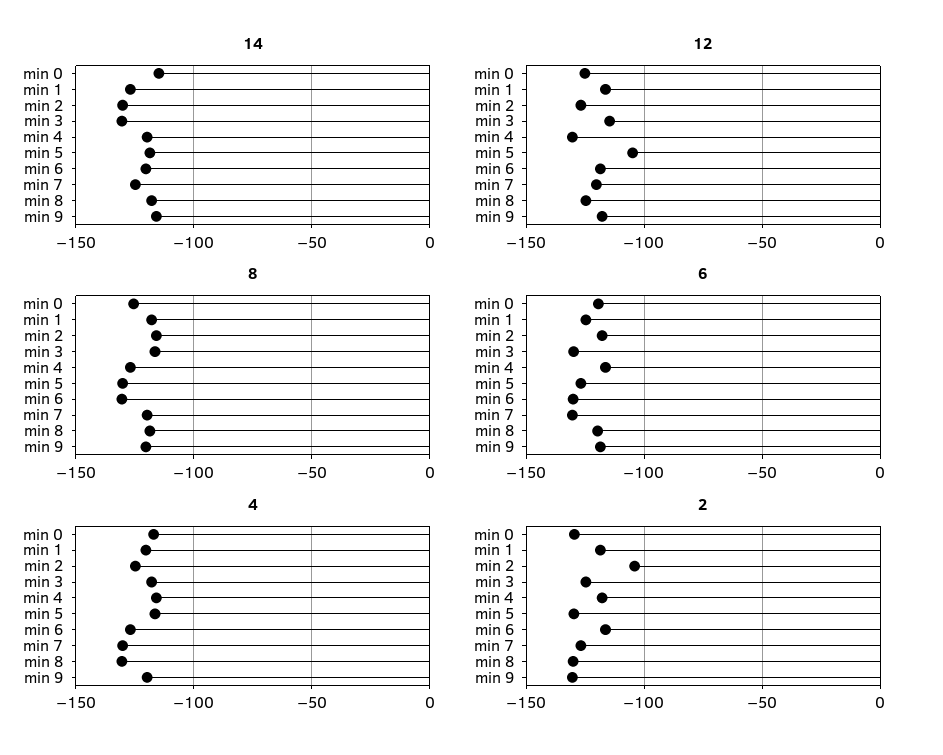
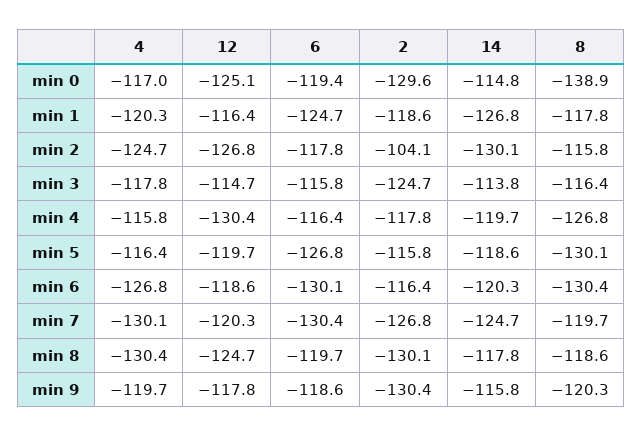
  {
    "14": {
      "min 0": -114.8,
      "min 1": -126.8,
      "min 2": -130.1,
-     "min 3": -130,
+     "min 3": -113.8,
      "min 4": -119.7,
      "min 5": -118.6,
      "min 6": -120.3,
      "min 7": -124.7,
      "min 8": -117.8,
      "min 9": -115.8
    },
    "12": {
      "min 0": -125.1,
      "min 1": -116.4,
      "min 2": -126.8,
      "min 3": -114.7,
      "min 4": -130.4,
-     "min 5": -105,
+     "min 5": -119.7,
      "min 6": -118.6,
      "min 7": -120.3,
      "min 8": -124.7,
      "min 9": -117.8
    },
    "8": {
-     "min 0": -125,
+     "min 0": -138.9,
      "min 1": -117.8,
      "min 2": -115.8,
      "min 3": -116.4,
      "min 4": -126.8,
      "min 5": -130.1,
      "min 6": -130.4,
      "min 7": -119.7,
      "min 8": -118.6,
      "min 9": -120.3
    },
    "6": {
      "min 0": -119.4,
      "min 1": -124.7,
      "min 2": -117.8,
-     "min 3": -130,
+     "min 3": -115.8,
      "min 4": -116.4,
      "min 5": -126.8,
      "min 6": -130.1,
      "min 7": -130.4,
      "min 8": -119.7,
      "min 9": -118.6
    },
    "4": {
      "min 0": -117,
      "min 1": -120.3,
      "min 2": -124.7,
      "min 3": -117.8,
      "min 4": -115.8,
      "min 5": -116.4,
      "min 6": -126.8,
      "min 7": -130.1,
      "min 8": -130.4,
      "min 9": -119.7
    },
    "2": {
      "min 0": -129.6,
      "min 1": -118.6,
      "min 2": -104.1,
      "min 3": -124.7,
      "min 4": -117.8,
-     "min 5": -130,
+     "min 5": -115.8,
      "min 6": -116.4,
      "min 7": -126.8,
      "min 8": -130.1,
      "min 9": -130.4
    }
  }

